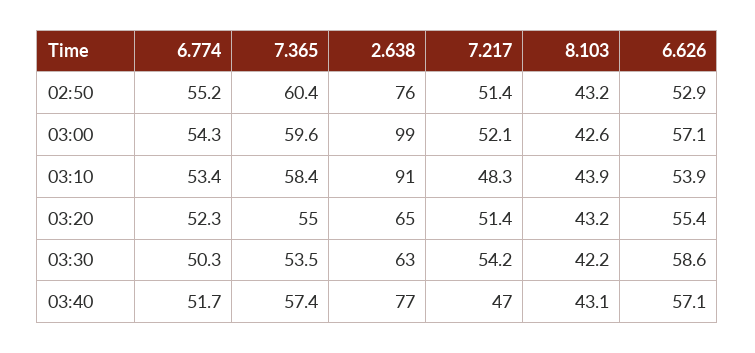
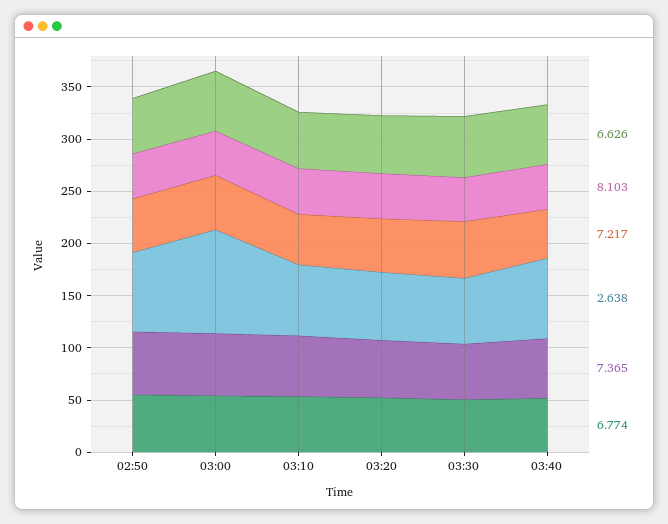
  {
    "6.774": {
      "02:50": 55.2,
      "03:00": 54.3,
      "03:10": 53.4,
      "03:20": 52.3,
      "03:30": 50.3,
      "03:40": 51.7
    },
    "7.365": {
      "02:50": 60.4,
      "03:00": 59.6,
      "03:10": 58.4,
      "03:20": 55,
      "03:30": 53.5,
      "03:40": 57.4
    },
    "2.638": {
      "02:50": 76,
      "03:00": 99,
-     "03:10": 91,
+     "03:10": 70,
      "03:20": 65,
      "03:30": 63,
      "03:40": 77
    },
    "7.217": {
      "02:50": 51.4,
      "03:00": 52.1,
      "03:10": 48.3,
      "03:20": 51.4,
      "03:30": 54.2,
      "03:40": 47
    },
    "8.103": {
      "02:50": 43.2,
      "03:00": 42.6,
      "03:10": 43.9,
      "03:20": 43.2,
      "03:30": 42.2,
      "03:40": 43.1
    },
    "6.626": {
      "02:50": 52.9,
      "03:00": 57.1,
      "03:10": 53.9,
      "03:20": 55.4,
      "03:30": 58.6,
      "03:40": 57.1
    }
  }

